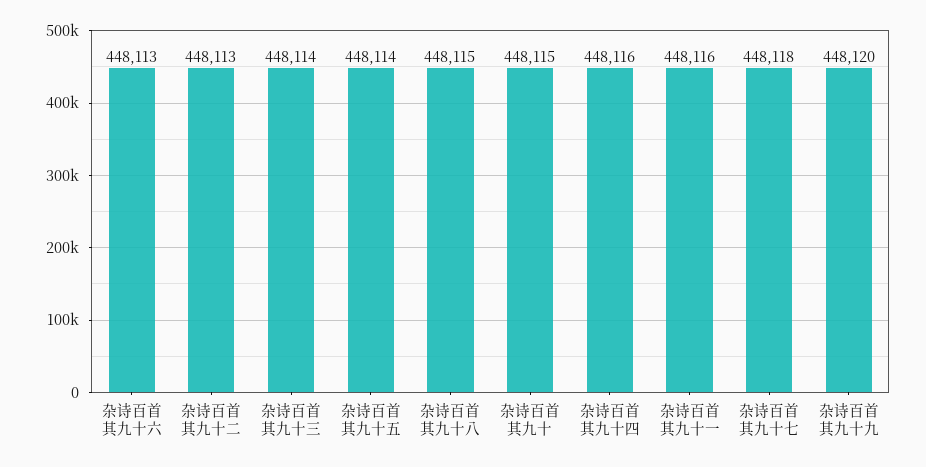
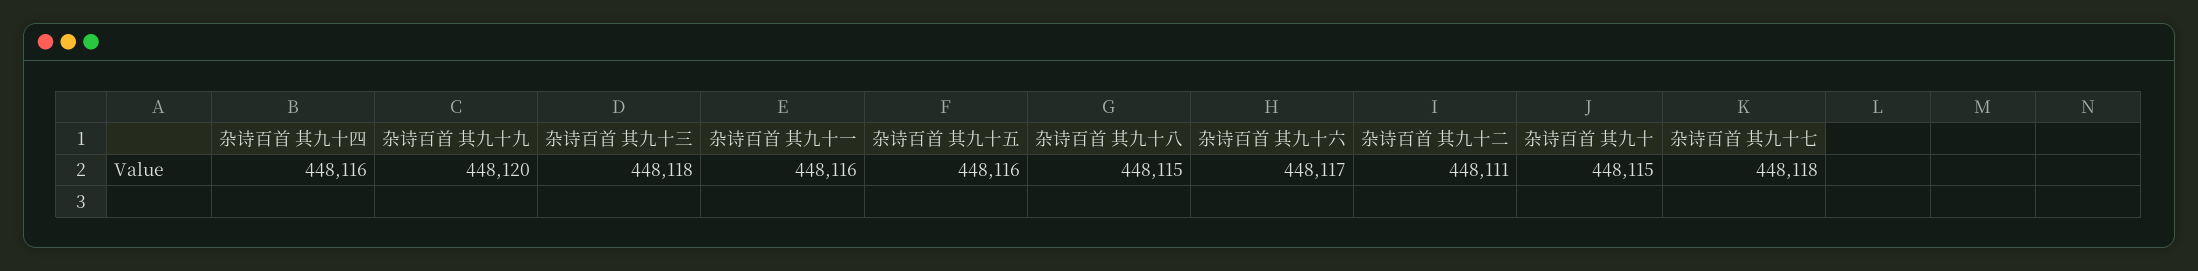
  {
-   "杂诗百首 其九十六": 448113,
+   "杂诗百首 其九十六": 448117,
-   "杂诗百首 其九十二": 448113,
+   "杂诗百首 其九十二": 448111,
-   "杂诗百首 其九十三": 448114,
+   "杂诗百首 其九十三": 448118,
-   "杂诗百首 其九十五": 448114,
+   "杂诗百首 其九十五": 448116,
    "杂诗百首 其九十八": 448115,
    "杂诗百首 其九十": 448115,
    "杂诗百首 其九十四": 448116,
    "杂诗百首 其九十一": 448116,
    "杂诗百首 其九十七": 448118,
    "杂诗百首 其九十九": 448120
  }

